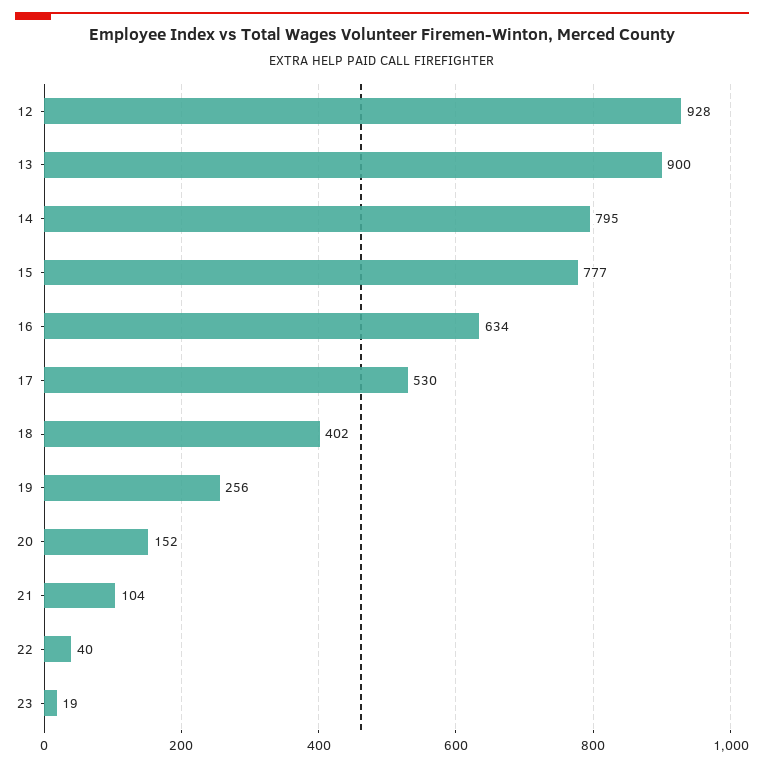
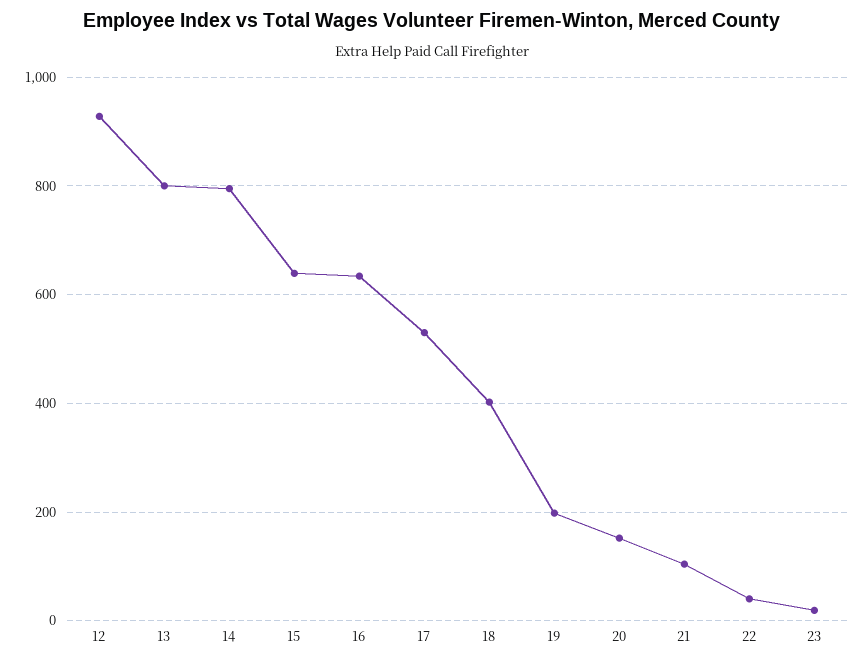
  {
    "12": 928,
-   "13": 900,
+   "13": 800,
    "14": 795,
-   "15": 777,
+   "15": 640,
    "16": 634,
    "17": 530,
    "18": 402,
-   "19": 256,
+   "19": 200,
    "20": 152,
    "21": 104,
    "22": 40,
    "23": 19
  }

